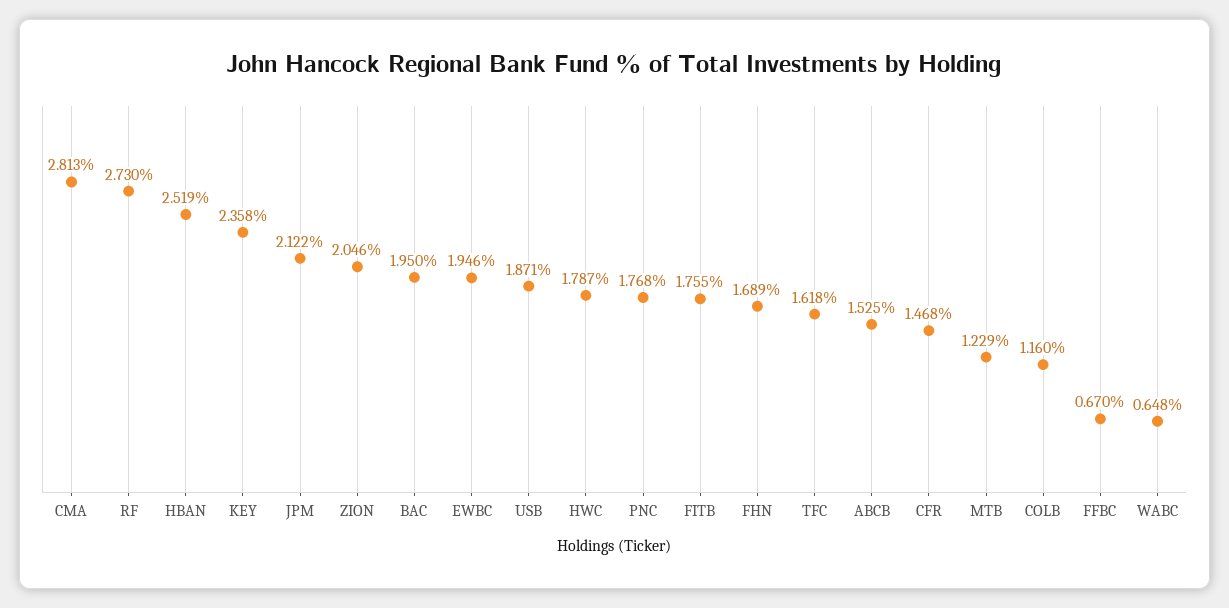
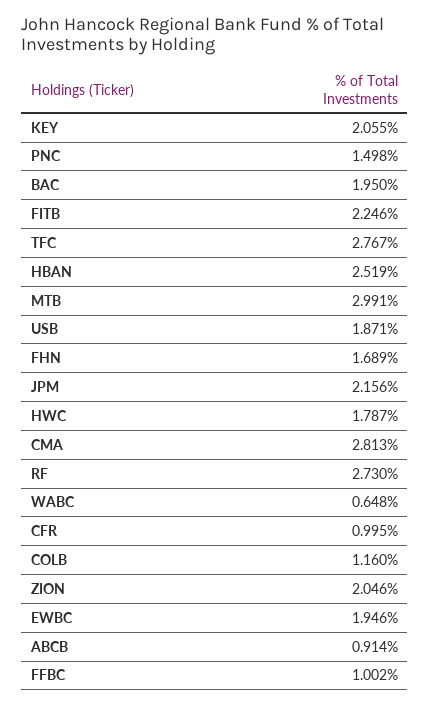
  {
    "CMA": 2.813,
    "RF": 2.73,
    "HBAN": 2.519,
-   "KEY": 2.358,
+   "KEY": 2.055,
-   "JPM": 2.122,
+   "JPM": 2.156,
    "ZION": 2.046,
    "BAC": 1.95,
    "EWBC": 1.946,
    "USB": 1.871,
    "HWC": 1.787,
-   "PNC": 1.768,
+   "PNC": 1.498,
-   "FITB": 1.755,
+   "FITB": 2.246,
    "FHN": 1.689,
-   "TFC": 1.618,
+   "TFC": 2.767,
-   "ABCB": 1.525,
+   "ABCB": 0.914,
-   "CFR": 1.468,
+   "CFR": 0.995,
-   "MTB": 1.229,
+   "MTB": 2.991,
    "COLB": 1.16,
-   "FFBC": 0.67,
+   "FFBC": 1.002,
    "WABC": 0.648
  }

